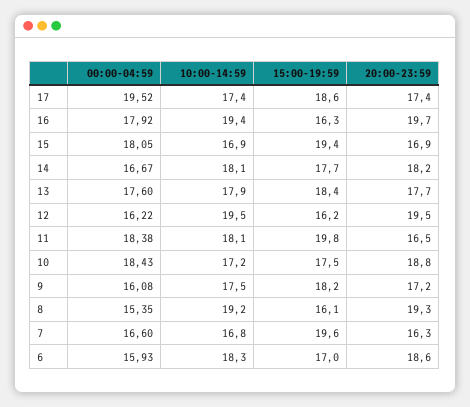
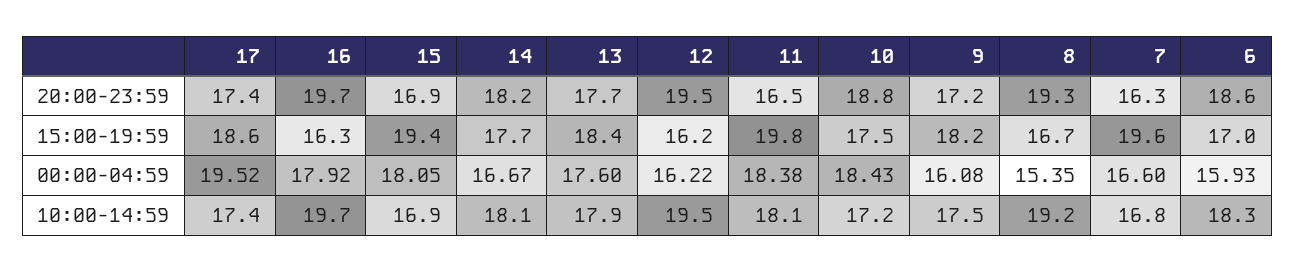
  {
    "00:00-04:59": {
      "17": 19.52,
      "16": 17.92,
      "15": 18.05,
      "14": 16.67,
      "13": 17.6,
      "12": 16.22,
      "11": 18.38,
      "10": 18.43,
      "9": 16.08,
      "8": 15.35,
      "7": 16.6,
      "6": 15.93
    },
    "10:00-14:59": {
      "17": 17.4,
-     "16": 19.4,
+     "16": 19.7,
      "15": 16.9,
      "14": 18.1,
      "13": 17.9,
      "12": 19.5,
      "11": 18.1,
      "10": 17.2,
      "9": 17.5,
      "8": 19.2,
      "7": 16.8,
      "6": 18.3
    },
    "15:00-19:59": {
      "17": 18.6,
      "16": 16.3,
      "15": 19.4,
      "14": 17.7,
      "13": 18.4,
      "12": 16.2,
      "11": 19.8,
      "10": 17.5,
      "9": 18.2,
-     "8": 16.1,
+     "8": 16.7,
      "7": 19.6,
      "6": 17
    },
    "20:00-23:59": {
      "17": 17.4,
      "16": 19.7,
      "15": 16.9,
      "14": 18.2,
      "13": 17.7,
      "12": 19.5,
      "11": 16.5,
      "10": 18.8,
      "9": 17.2,
      "8": 19.3,
      "7": 16.3,
      "6": 18.6
    }
  }

